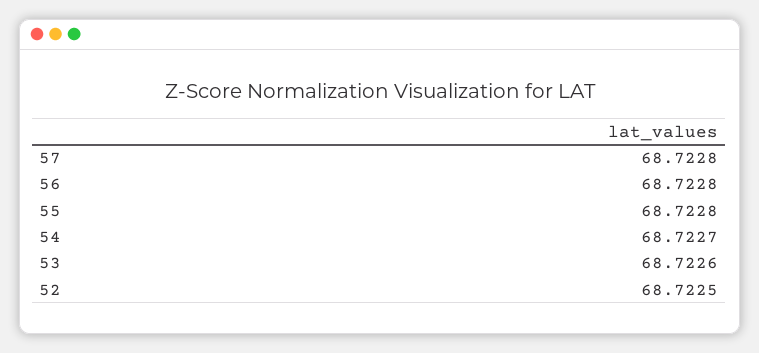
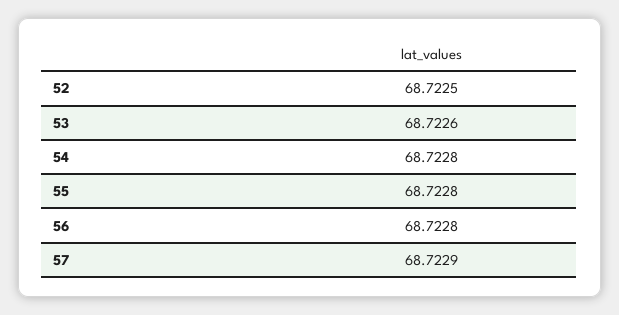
  {
-   "57": 68.7228,
+   "57": 68.7229,
    "56": 68.7228,
    "55": 68.7228,
-   "54": 68.7227,
+   "54": 68.7228,
    "53": 68.7226,
    "52": 68.7225
  }

